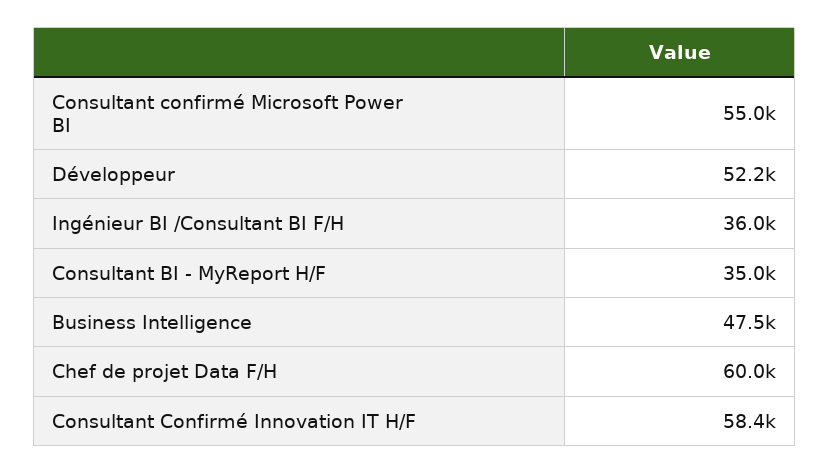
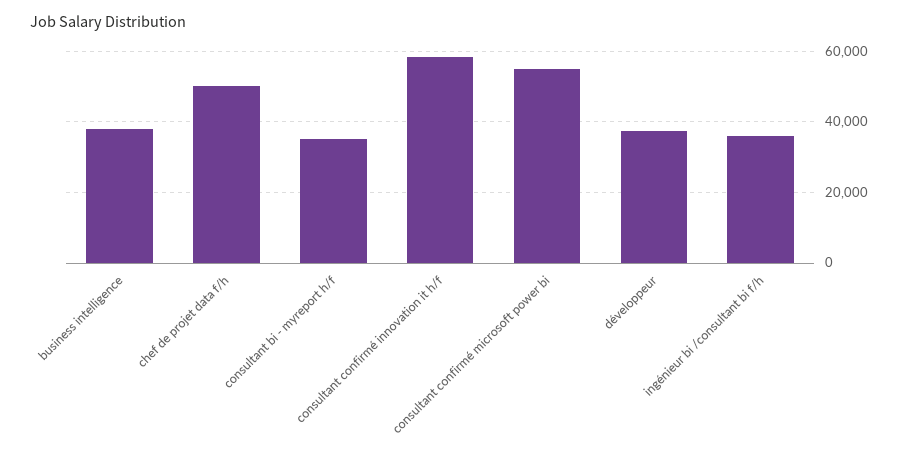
  {
    "Consultant confirmé Microsoft Power BI": 55000,
-   "Développeur": 52200,
+   "Développeur": 38000,
    "Ingénieur BI /Consultant BI F/H": 36000,
    "Consultant BI - MyReport H/F": 35000,
-   "Business Intelligence": 47500,
+   "Business Intelligence": 38000,
-   "Chef de projet Data F/H": 60000,
+   "Chef de projet Data F/H": 50000,
    "Consultant Confirmé Innovation IT H/F": 58400
  }

